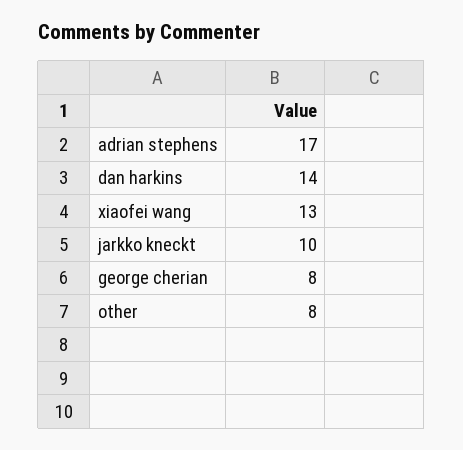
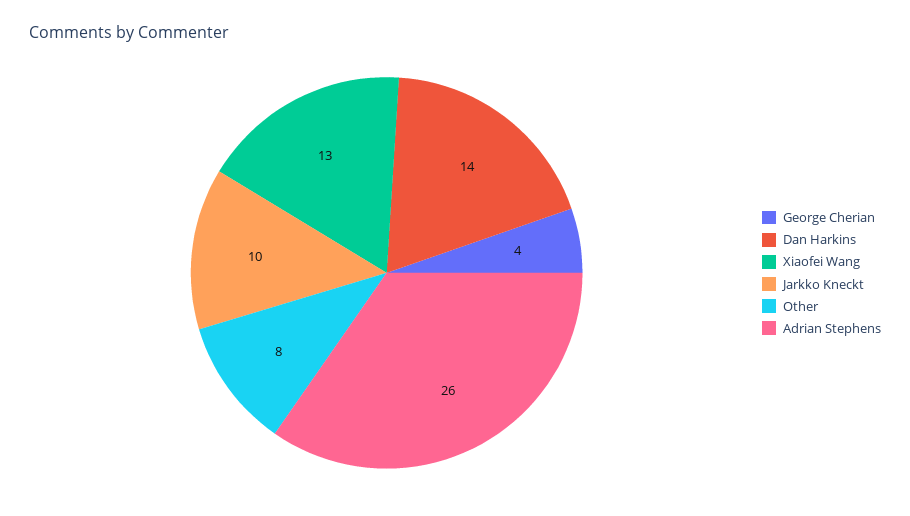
  {
-   "adrian stephens": 17,
+   "adrian stephens": 26,
    "dan harkins": 14,
    "xiaofei wang": 13,
    "jarkko kneckt": 10,
-   "george cherian": 8,
+   "george cherian": 4,
    "other": 8
  }

